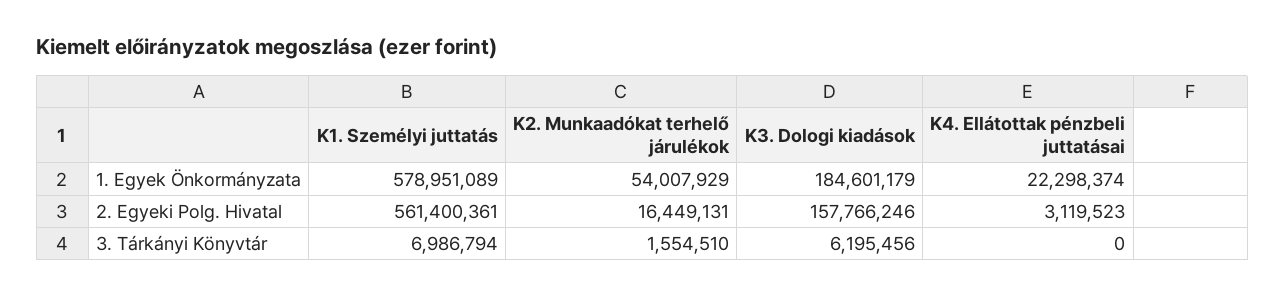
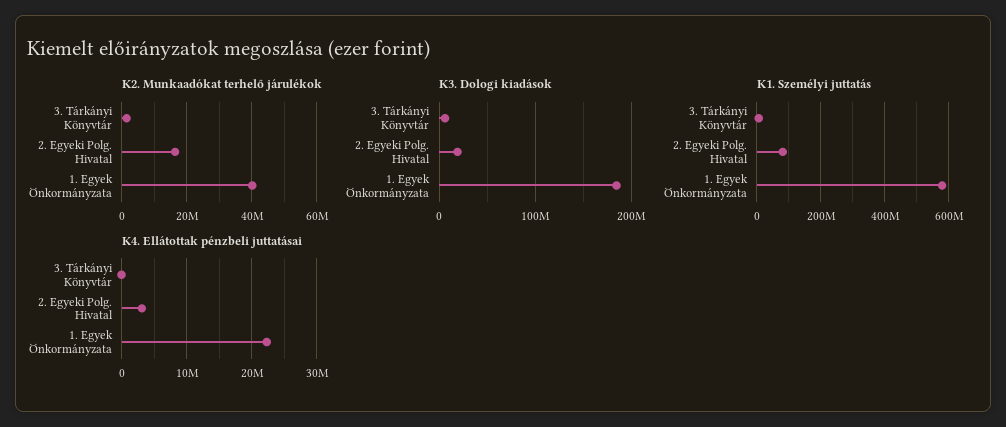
  {
    "K1. Személyi juttatás": {
      "1. Egyek Önkormányzata": 578951089,
-     "2. Egyeki Polg. Hivatal": 561400361,
+     "2. Egyeki Polg. Hivatal": 80000000,
      "3. Tárkányi Könyvtár": 6986794
    },
    "K2. Munkaadókat terhelő járulékok": {
-     "1. Egyek Önkormányzata": 54007929,
+     "1. Egyek Önkormányzata": 40000000,
      "2. Egyeki Polg. Hivatal": 16449131,
      "3. Tárkányi Könyvtár": 1554510
    },
    "K3. Dologi kiadások": {
      "1. Egyek Önkormányzata": 184601179,
-     "2. Egyeki Polg. Hivatal": 157766246,
+     "2. Egyeki Polg. Hivatal": 20000000,
      "3. Tárkányi Könyvtár": 6195456
    },
    "K4. Ellátottak pénzbeli juttatásai": {
      "1. Egyek Önkormányzata": 22298374,
      "2. Egyeki Polg. Hivatal": 3119523,
      "3. Tárkányi Könyvtár": 0
    }
  }

